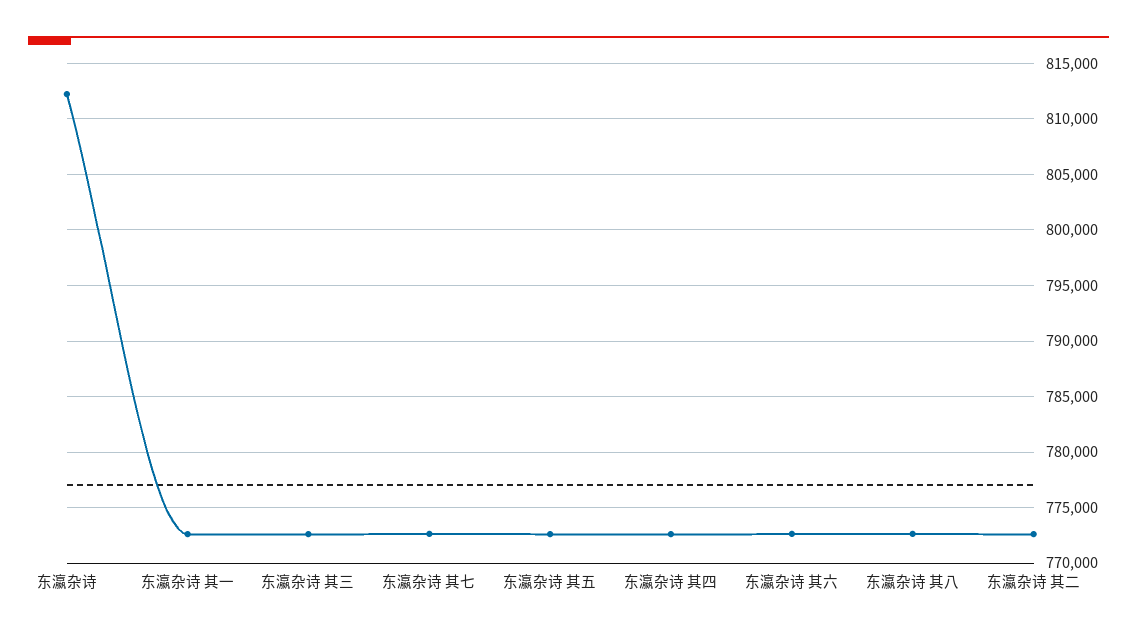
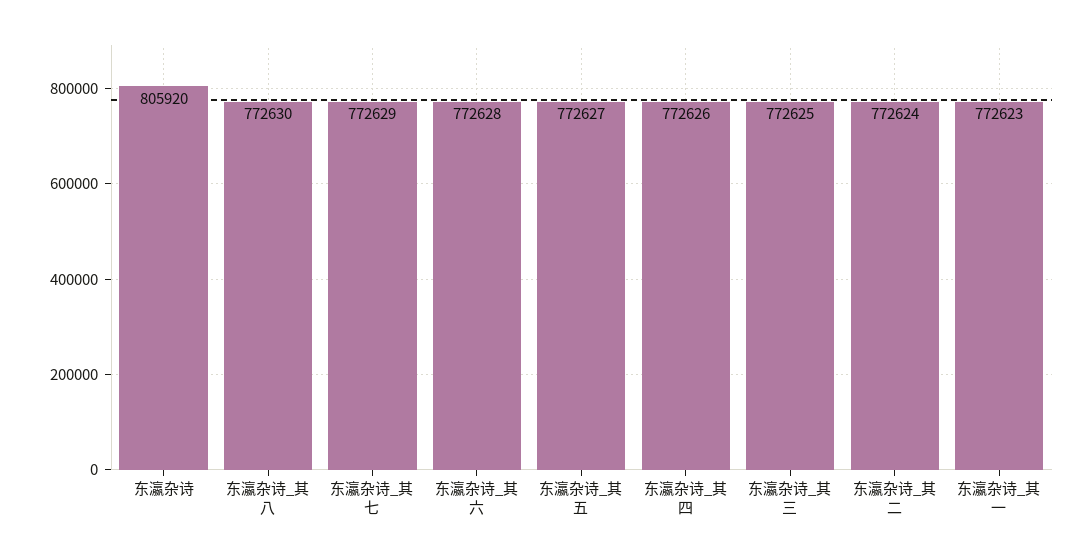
  {
-   "东瀛杂诗": 812000,
+   "东瀛杂诗": 805920,
    "东瀛杂诗 其一": 772623,
    "东瀛杂诗 其三": 772625,
    "东瀛杂诗 其七": 772629,
    "东瀛杂诗 其五": 772627,
    "东瀛杂诗 其四": 772626,
    "东瀛杂诗 其六": 772628,
    "东瀛杂诗 其八": 772630,
    "东瀛杂诗 其二": 772624
  }

